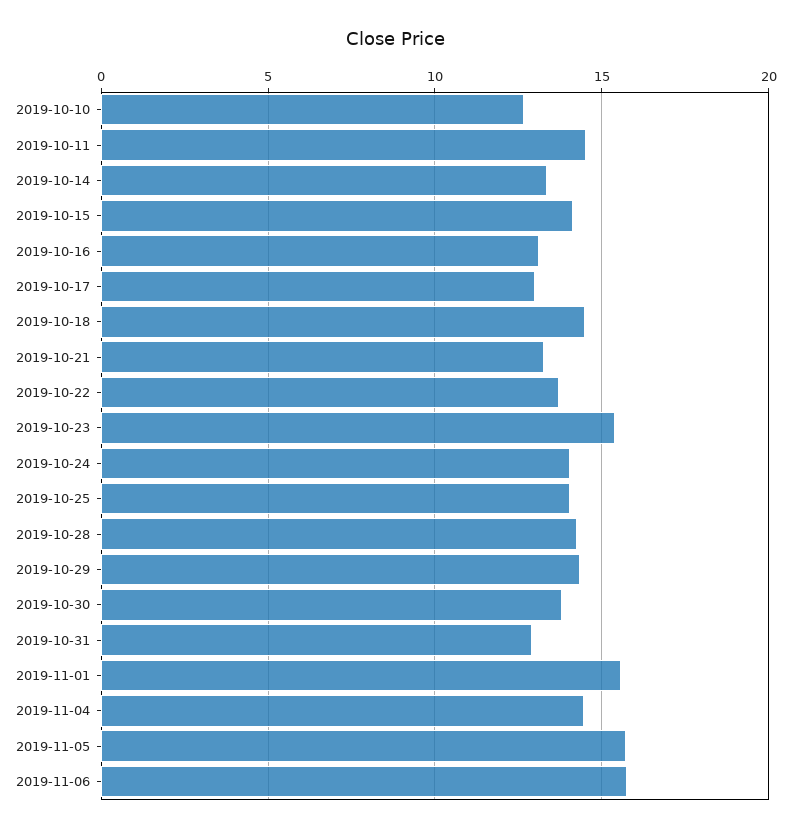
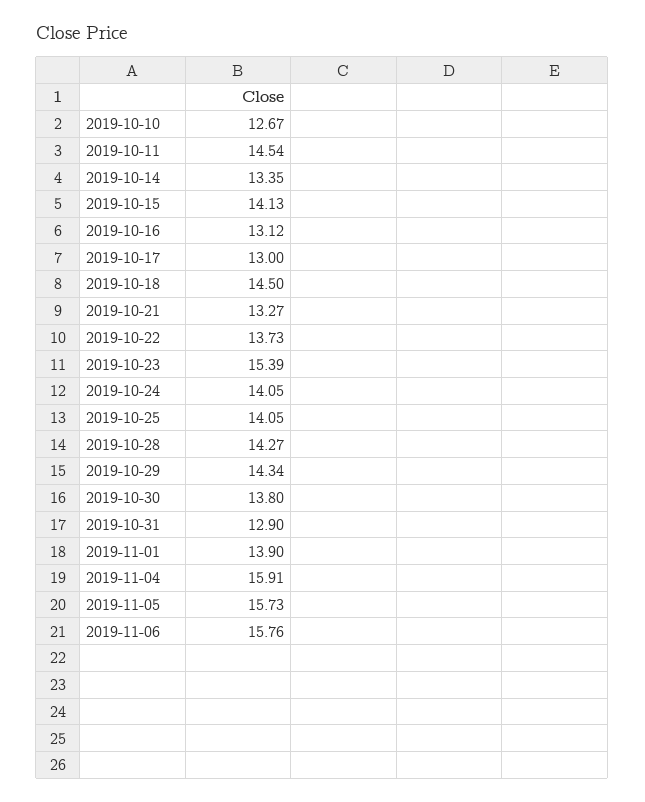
  {
    "2019-10-10": 12.67,
    "2019-10-11": 14.54,
    "2019-10-14": 13.35,
    "2019-10-15": 14.13,
    "2019-10-16": 13.12,
    "2019-10-17": 13,
    "2019-10-18": 14.5,
    "2019-10-21": 13.27,
    "2019-10-22": 13.73,
    "2019-10-23": 15.39,
    "2019-10-24": 14.05,
    "2019-10-25": 14.05,
    "2019-10-28": 14.27,
    "2019-10-29": 14.34,
    "2019-10-30": 13.8,
    "2019-10-31": 12.9,
-   "2019-11-01": 15.5,
+   "2019-11-01": 13.9,
-   "2019-11-04": 14.5,
+   "2019-11-04": 15.91,
    "2019-11-05": 15.73,
    "2019-11-06": 15.76
  }

